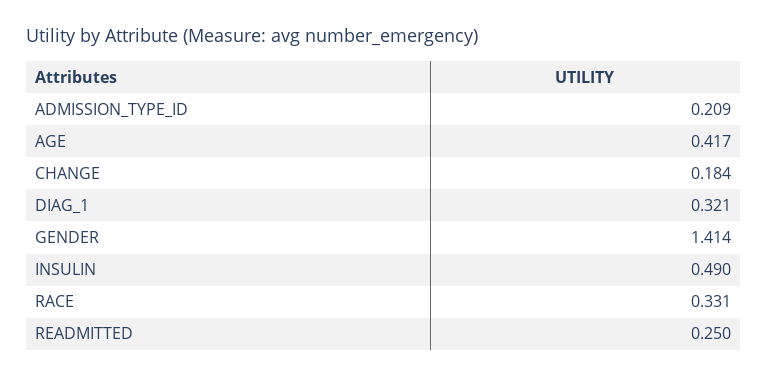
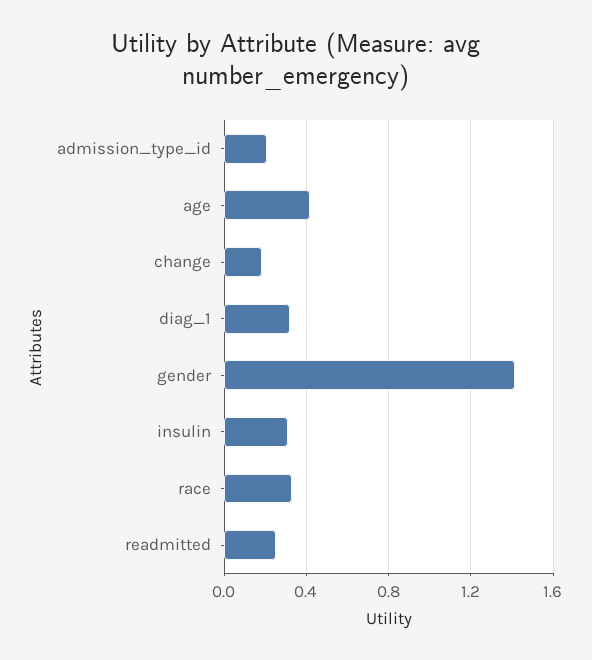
  {
    "ADMISSION_TYPE_ID": 0.209,
    "AGE": 0.417,
    "CHANGE": 0.184,
    "DIAG_1": 0.321,
    "GENDER": 1.414,
-   "INSULIN": 0.49,
+   "INSULIN": 0.3,
    "RACE": 0.331,
    "READMITTED": 0.25
  }

